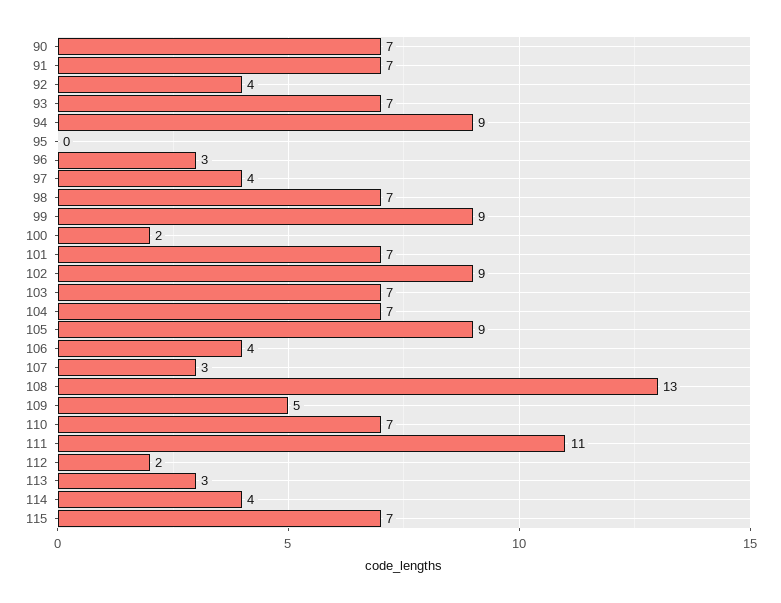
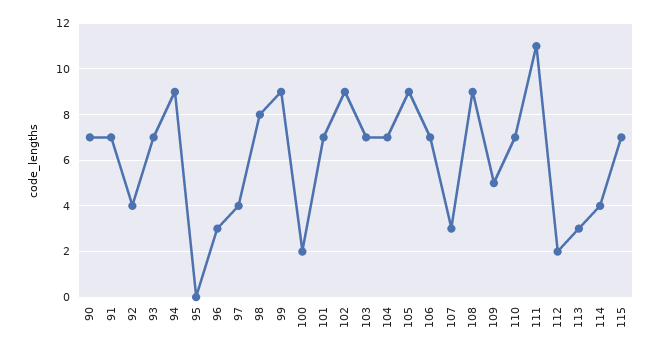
  {
    "90": 7,
    "91": 7,
    "92": 4,
    "93": 7,
    "94": 9,
    "95": 0,
    "96": 3,
    "97": 4,
-   "98": 7,
+   "98": 8,
    "99": 9,
    "100": 2,
    "101": 7,
    "102": 9,
    "103": 7,
    "104": 7,
    "105": 9,
-   "106": 4,
+   "106": 7,
    "107": 3,
-   "108": 13,
+   "108": 9,
    "109": 5,
    "110": 7,
    "111": 11,
    "112": 2,
    "113": 3,
    "114": 4,
    "115": 7
  }

